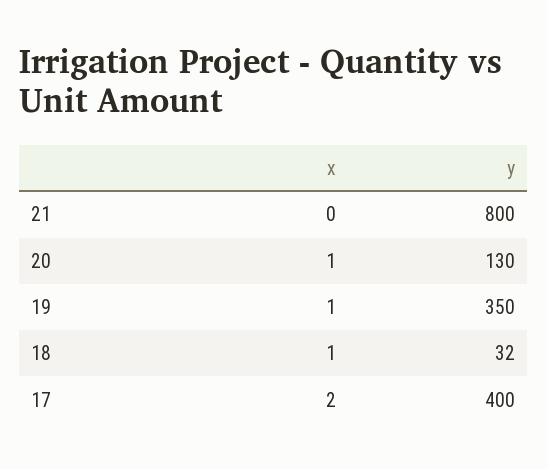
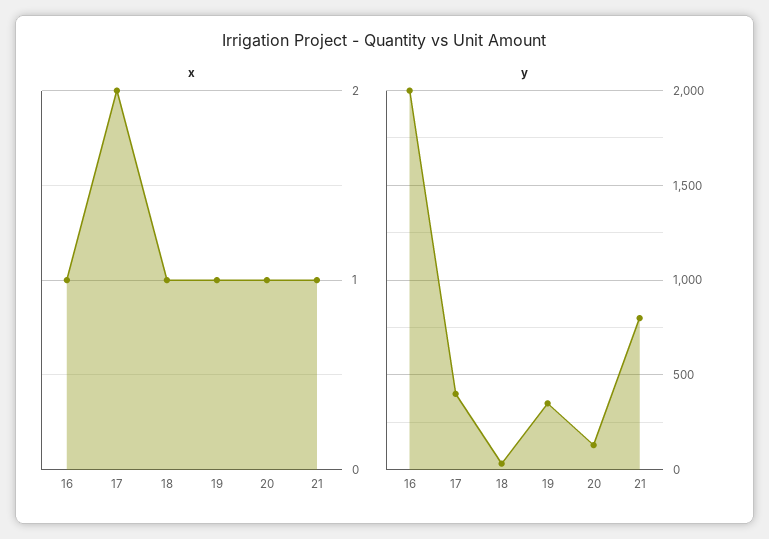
  {
    "x": {
-     "21": 0,
+     "21": 1,
      "20": 1,
      "19": 1,
      "18": 1,
-     "17": 2
+     "17": 2,
+     "16": 1
    },
    "y": {
      "21": 800,
      "20": 130,
      "19": 350,
      "18": 32,
-     "17": 400
+     "17": 400,
+     "16": 2000
    }
  }

